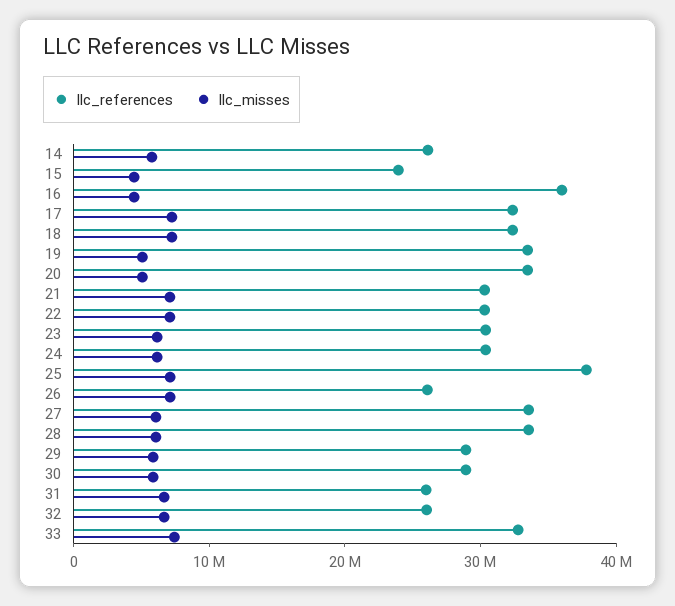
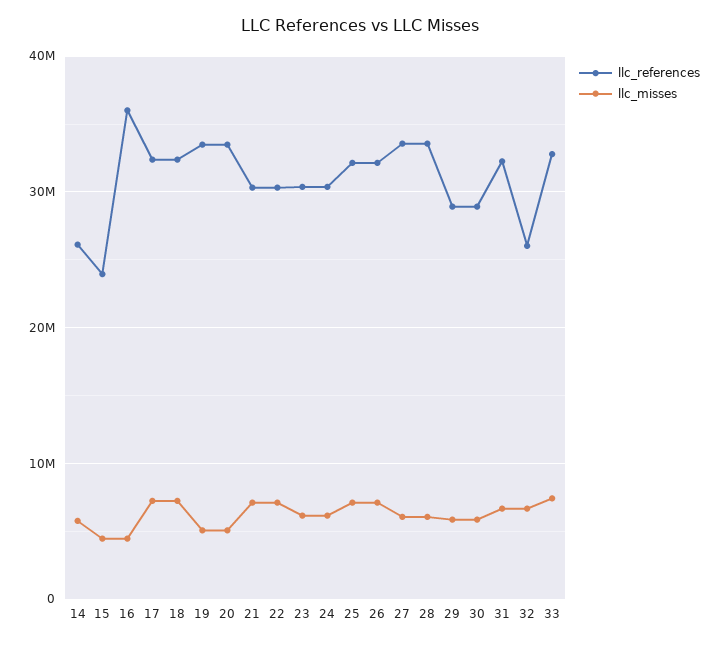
  {
    "llc_references": {
      "14": 26000000,
      "15": 24000000,
      "16": 36000000,
      "17": 32000000,
      "18": 32000000,
      "19": 33000000,
      "20": 33000000,
      "21": 30000000,
      "22": 30000000,
      "23": 30000000,
      "24": 30000000,
-     "25": 38000000,
+     "25": 32000000,
-     "26": 26000000,
+     "26": 32000000,
      "27": 34000000,
      "28": 34000000,
      "29": 29000000,
      "30": 29000000,
-     "31": 26000000,
+     "31": 32000000,
      "32": 26000000,
      "33": 33000000
    },
    "llc_misses": {
      "14": 6000000,
      "15": 4000000,
      "16": 4000000,
      "17": 7000000,
      "18": 7000000,
      "19": 5000000,
      "20": 5000000,
      "21": 7000000,
      "22": 7000000,
      "23": 6000000,
      "24": 6000000,
      "25": 7000000,
      "26": 7000000,
      "27": 6000000,
      "28": 6000000,
      "29": 6000000,
      "30": 6000000,
      "31": 7000000,
      "32": 7000000,
      "33": 7000000
    }
  }

